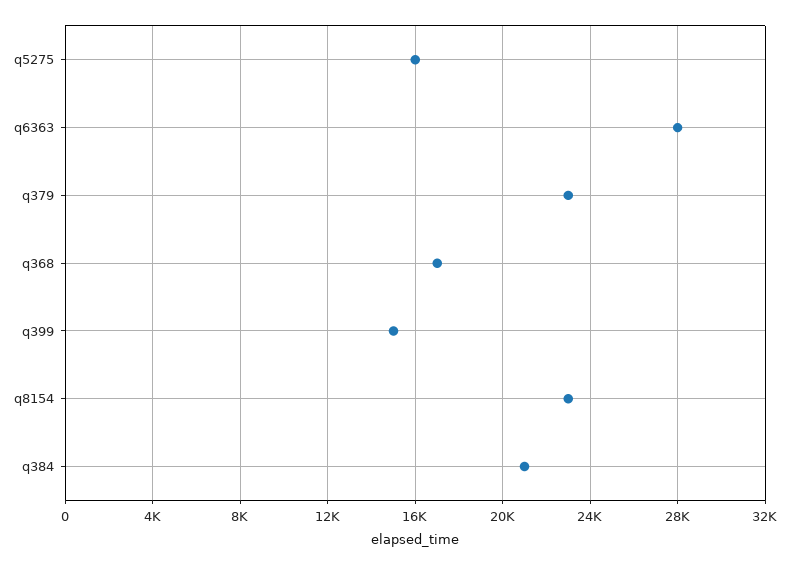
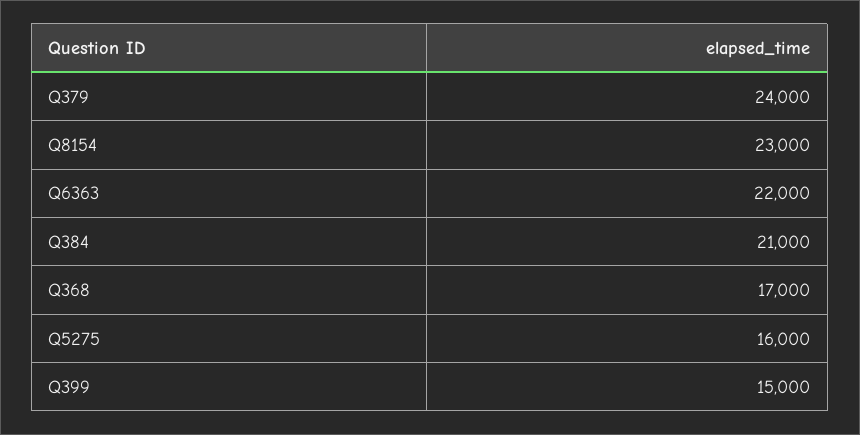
  {
    "q5275": 16000,
-   "q6363": 28000,
+   "q6363": 22000,
-   "q379": 23000,
+   "q379": 24000,
    "q368": 17000,
    "q399": 15000,
    "q8154": 23000,
    "q384": 21000
  }

